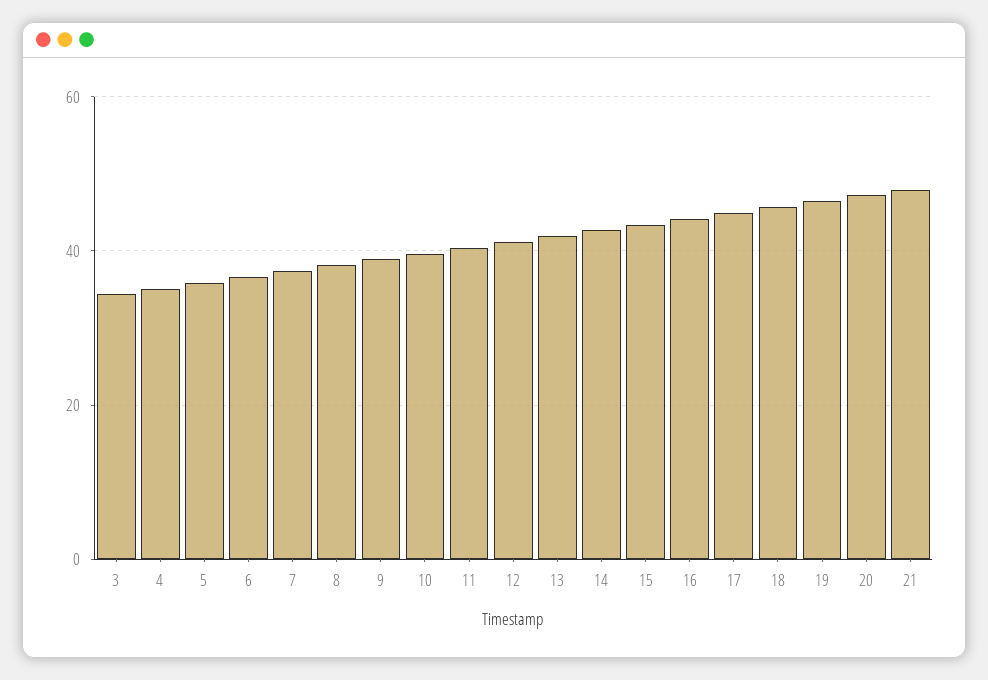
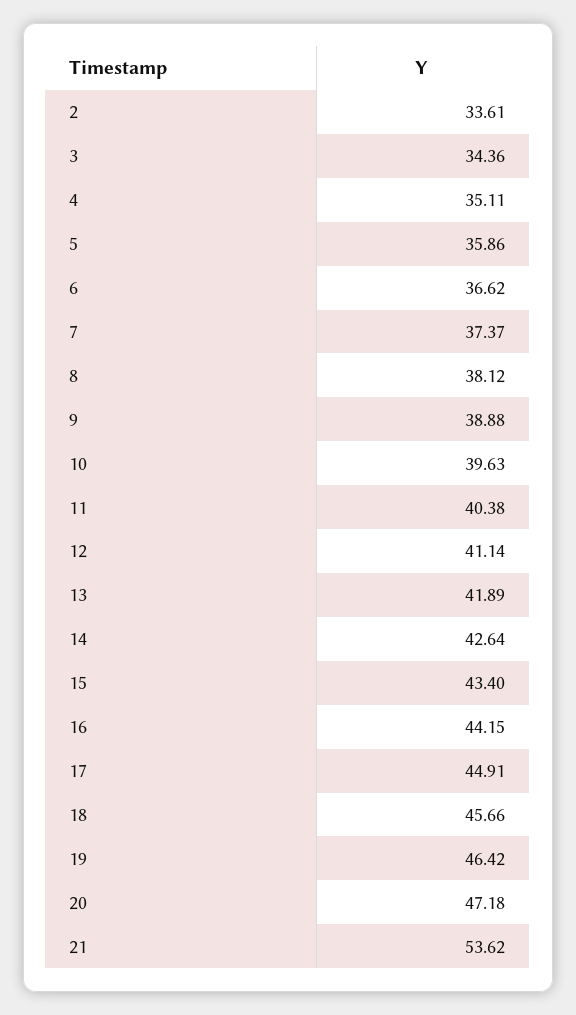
  {
    "3": 34.36,
    "4": 35.11,
    "5": 35.86,
    "6": 36.62,
    "7": 37.37,
    "8": 38.12,
    "9": 38.88,
    "10": 39.63,
    "11": 40.38,
    "12": 41.14,
    "13": 41.89,
    "14": 42.64,
    "15": 43.4,
    "16": 44.15,
    "17": 44.91,
    "18": 45.66,
    "19": 46.42,
    "20": 47.18,
-   "21": 48
+   "21": 53.62,
+   "2": 33.61
  }

